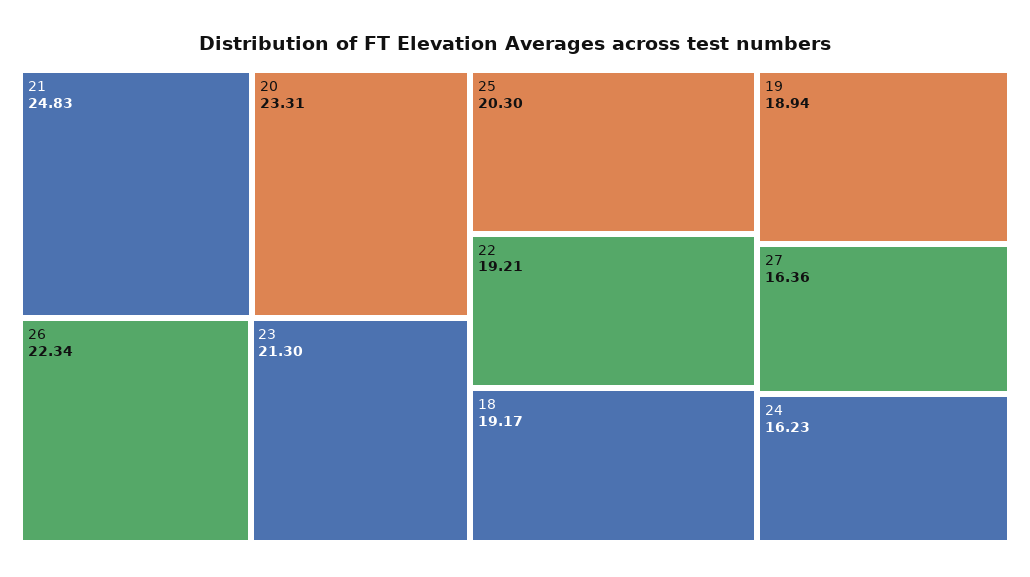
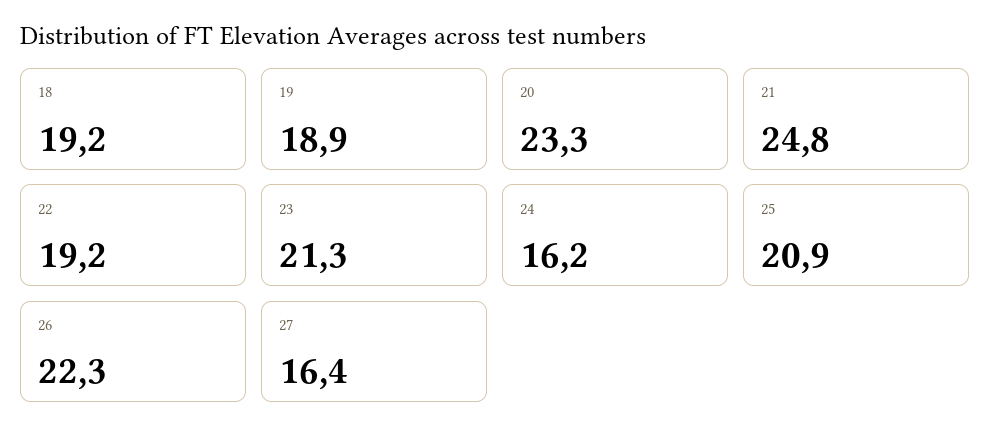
  {
    "21": 24.83,
    "20": 23.31,
    "26": 22.34,
    "23": 21.3,
-   "25": 20.3,
+   "25": 20.9,
    "22": 19.21,
    "18": 19.17,
    "19": 18.94,
    "27": 16.36,
    "24": 16.23
  }

